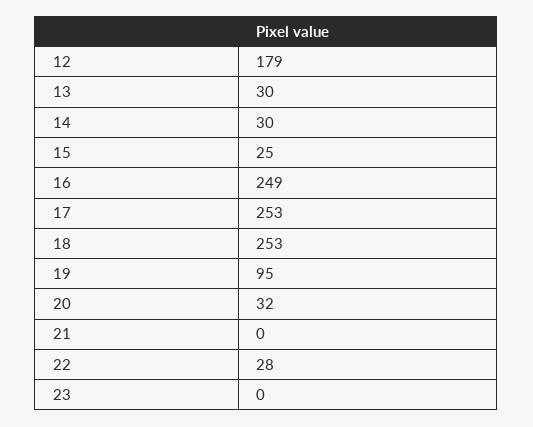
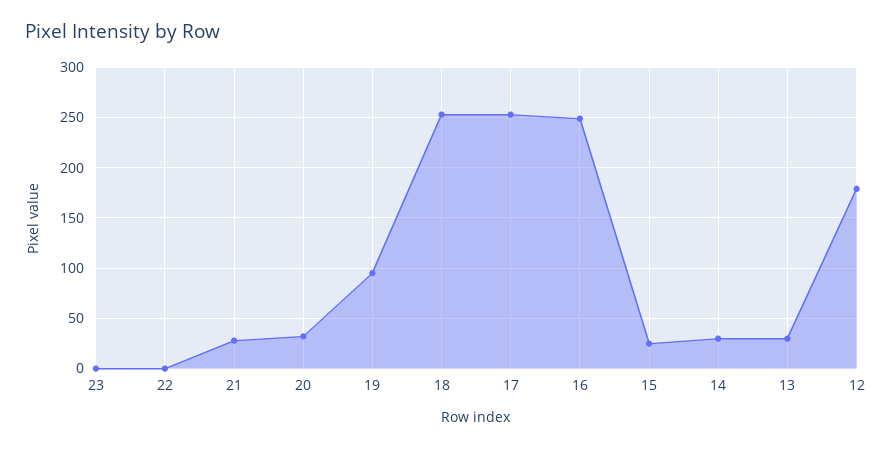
  {
    "12": 179,
    "13": 30,
    "14": 30,
    "15": 25,
    "16": 249,
    "17": 253,
    "18": 253,
    "19": 95,
    "20": 32,
-   "21": 0,
+   "21": 30,
-   "22": 28,
+   "22": 0,
    "23": 0
  }

